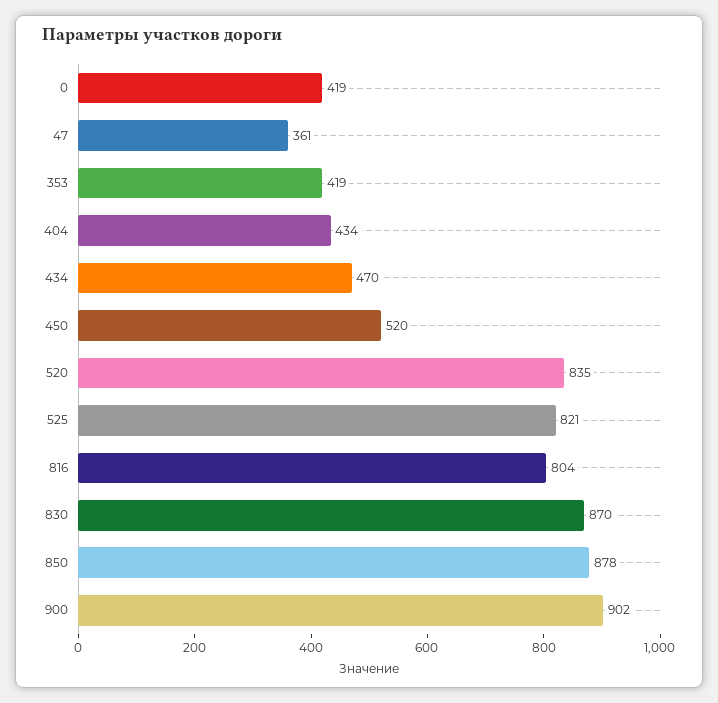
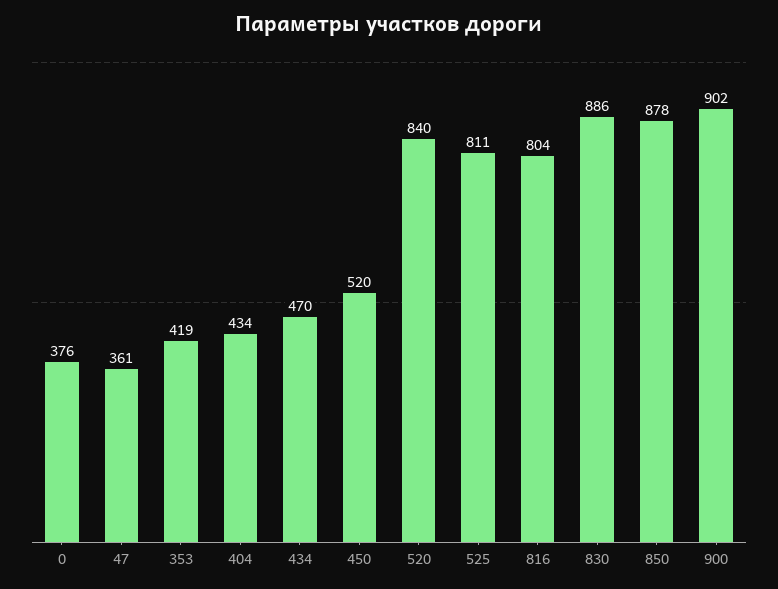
  {
-   "0": 419,
+   "0": 376,
    "47": 361,
    "353": 419,
    "404": 434,
    "434": 470,
    "450": 520,
-   "520": 835,
+   "520": 840,
-   "525": 821,
+   "525": 811,
    "816": 804,
-   "830": 870,
+   "830": 886,
    "850": 878,
    "900": 902
  }

